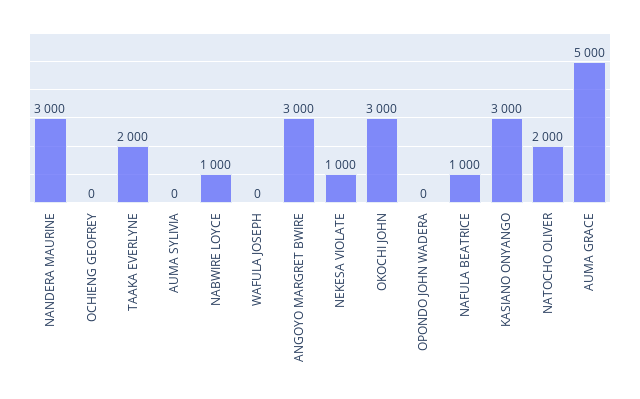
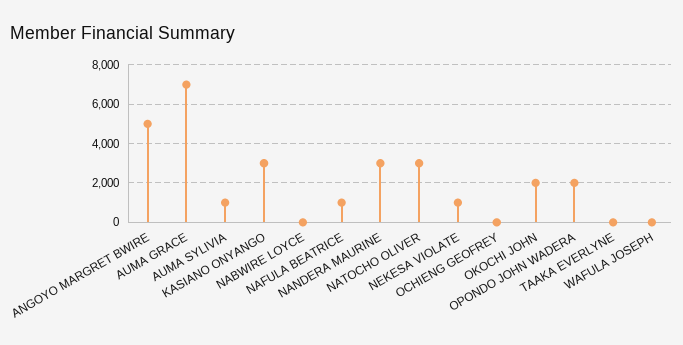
  {
    "NANDERA MAURINE": 3000,
    "OCHIENG GEOFREY": 0,
-   "TAAKA EVERLYNE": 2000,
+   "TAAKA EVERLYNE": 0,
-   "AUMA SYLIVIA": 0,
+   "AUMA SYLIVIA": 1000,
-   "NABWIRE LOYCE": 1000,
+   "NABWIRE LOYCE": 0,
    "WAFULA JOSEPH": 0,
-   "ANGOYO MARGRET BWIRE": 3000,
+   "ANGOYO MARGRET BWIRE": 5000,
    "NEKESA VIOLATE": 1000,
-   "OKOCHI JOHN": 3000,
+   "OKOCHI JOHN": 2000,
-   "OPONDO JOHN WADERA": 0,
+   "OPONDO JOHN WADERA": 2000,
    "NAFULA BEATRICE": 1000,
    "KASIANO ONYANGO": 3000,
-   "NATOCHO OLIVER": 2000,
+   "NATOCHO OLIVER": 3000,
-   "AUMA GRACE": 5000
+   "AUMA GRACE": 7000
  }

